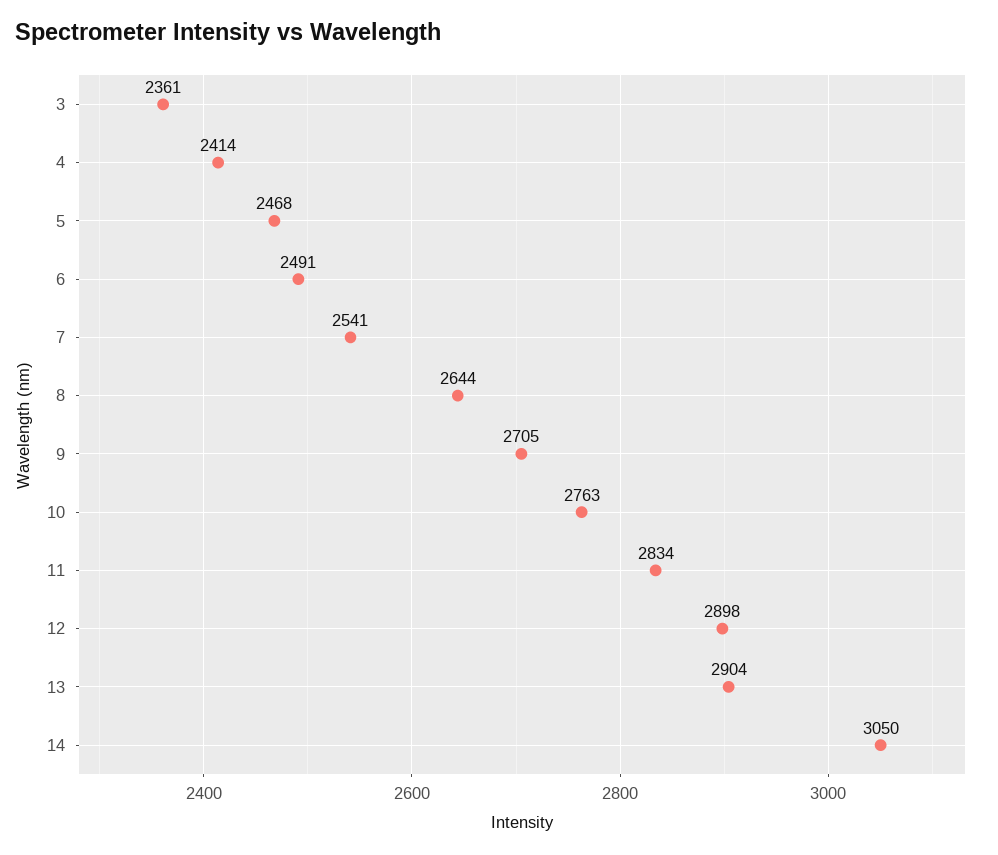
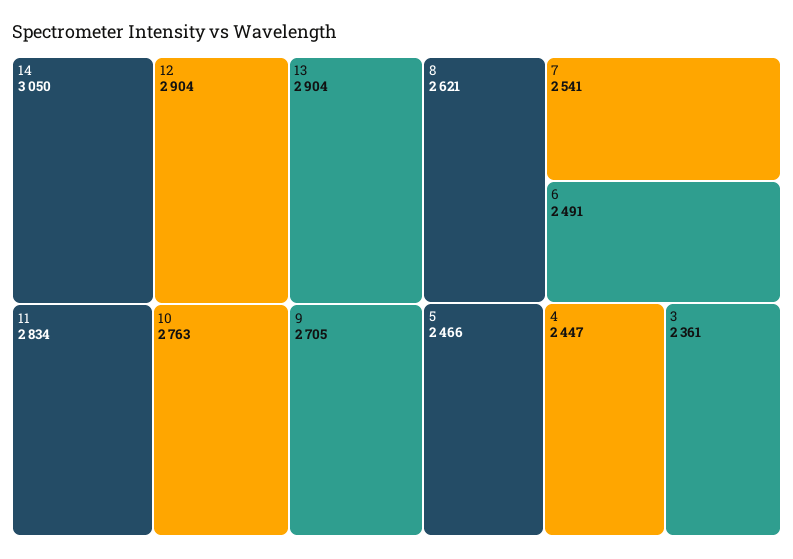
  {
    "3": 2361,
-   "4": 2414,
+   "4": 2447,
-   "5": 2468,
+   "5": 2466,
    "6": 2491,
    "7": 2541,
-   "8": 2644,
+   "8": 2621,
    "9": 2705,
    "10": 2763,
    "11": 2834,
-   "12": 2898,
+   "12": 2904,
    "13": 2904,
    "14": 3050
  }

